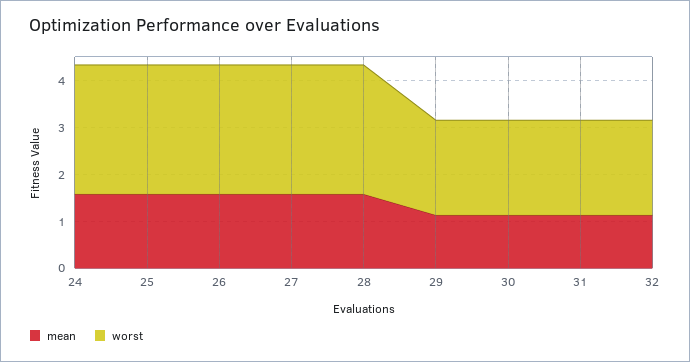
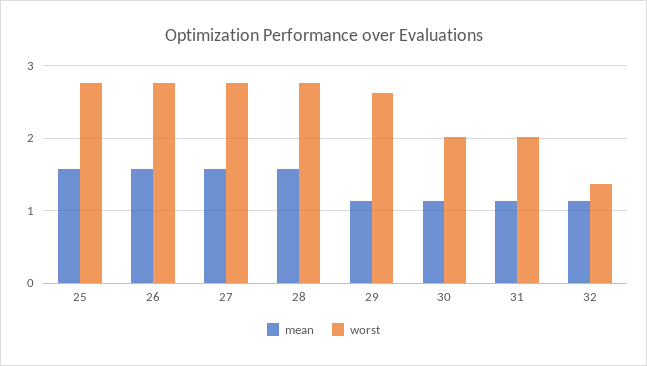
  {
    "mean": {
-     "24": 1.6,
      "25": 1.6,
      "26": 1.6,
      "27": 1.6,
      "28": 1.6,
      "29": 1.1,
      "30": 1.1,
      "31": 1.1,
      "32": 1.1
    },
    "worst": {
-     "24": 2.8,
      "25": 2.8,
      "26": 2.8,
      "27": 2.8,
      "28": 2.8,
-     "29": 2,
+     "29": 2.6,
      "30": 2,
      "31": 2,
-     "32": 2
+     "32": 1.4
    }
  }

